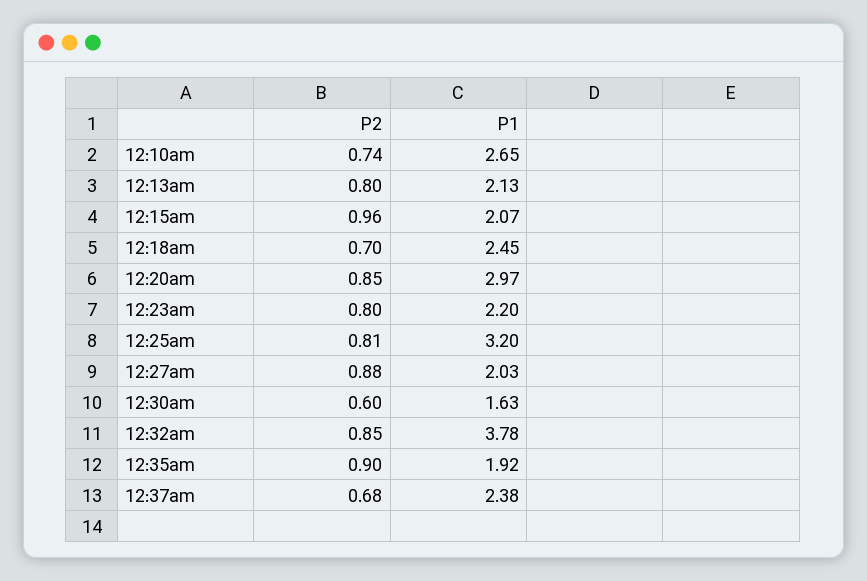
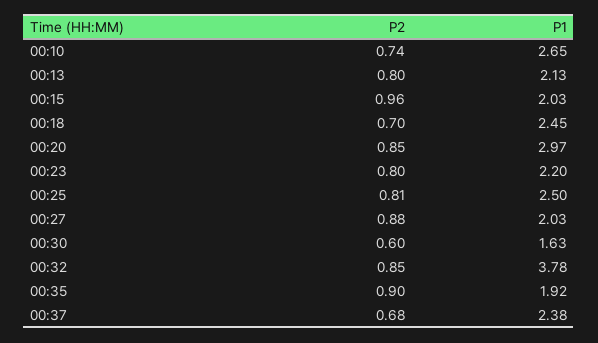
  {
    "P2": {
      "12:10am": 0.74,
      "12:13am": 0.8,
      "12:15am": 0.96,
      "12:18am": 0.7,
      "12:20am": 0.85,
      "12:23am": 0.8,
      "12:25am": 0.81,
      "12:27am": 0.88,
      "12:30am": 0.6,
      "12:32am": 0.85,
      "12:35am": 0.9,
      "12:37am": 0.68
    },
    "P1": {
      "12:10am": 2.65,
      "12:13am": 2.13,
-     "12:15am": 2.07,
+     "12:15am": 2.03,
      "12:18am": 2.45,
      "12:20am": 2.97,
      "12:23am": 2.2,
-     "12:25am": 3.2,
+     "12:25am": 2.5,
      "12:27am": 2.03,
      "12:30am": 1.63,
      "12:32am": 3.78,
      "12:35am": 1.92,
      "12:37am": 2.38
    }
  }

